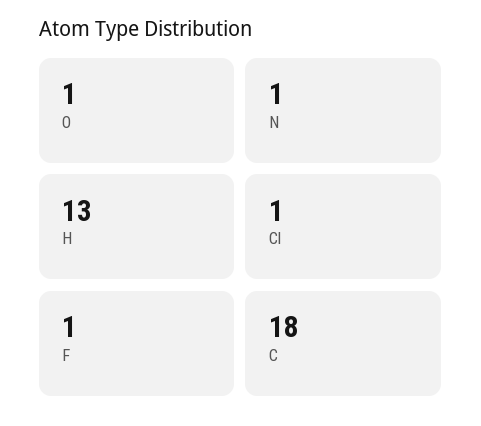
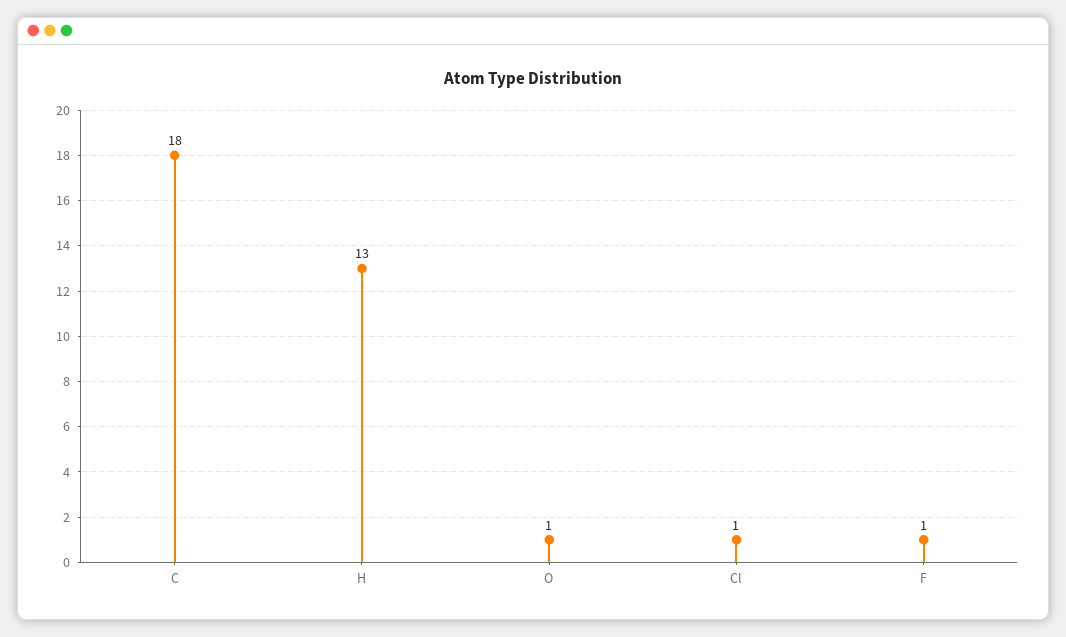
  {
    "O": 1,
-   "N": 1,
    "H": 13,
    "Cl": 1,
    "F": 1,
    "C": 18
  }

